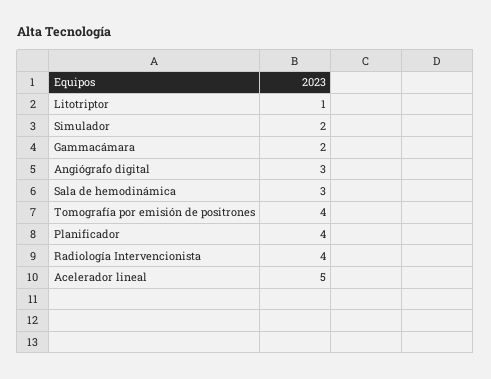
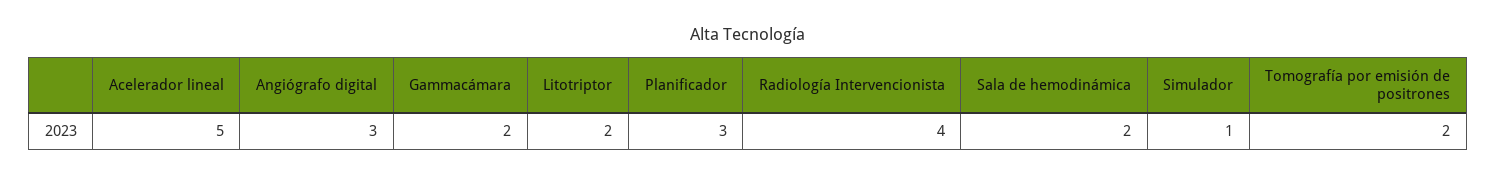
  {
-   "Litotriptor": 1,
+   "Litotriptor": 2,
-   "Simulador": 2,
+   "Simulador": 1,
    "Gammacámara": 2,
    "Angiógrafo digital": 3,
-   "Sala de hemodinámica": 3,
+   "Sala de hemodinámica": 2,
-   "Tomografía por emisión de positrones": 4,
+   "Tomografía por emisión de positrones": 2,
-   "Planificador": 4,
+   "Planificador": 3,
    "Radiología Intervencionista": 4,
    "Acelerador lineal": 5
  }

